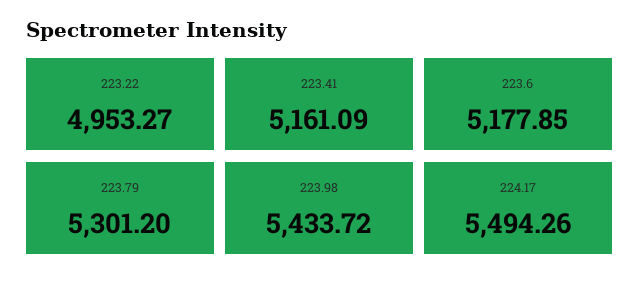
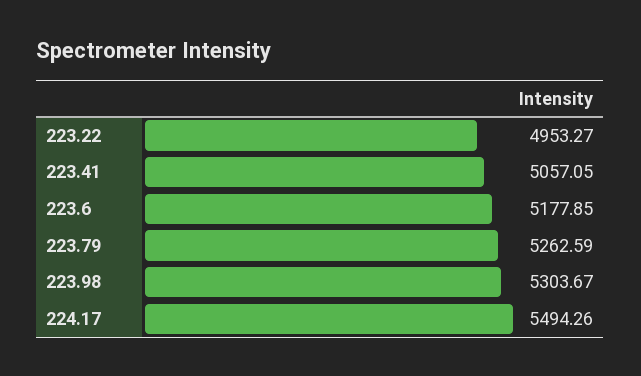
  {
    "223.22": 4953.27,
-   "223.41": 5161.09,
+   "223.41": 5057.05,
    "223.6": 5177.85,
-   "223.79": 5301.2,
+   "223.79": 5262.59,
-   "223.98": 5433.72,
+   "223.98": 5303.67,
    "224.17": 5494.26
  }

